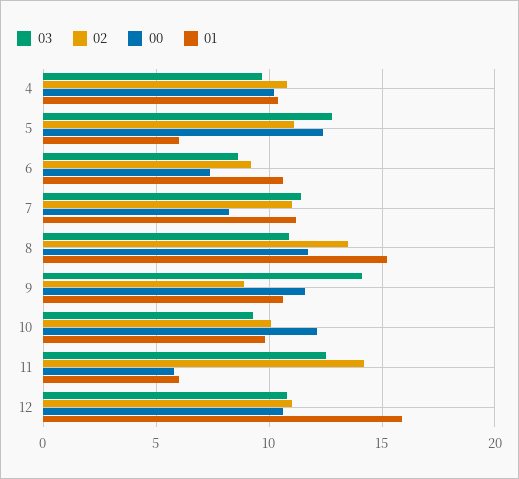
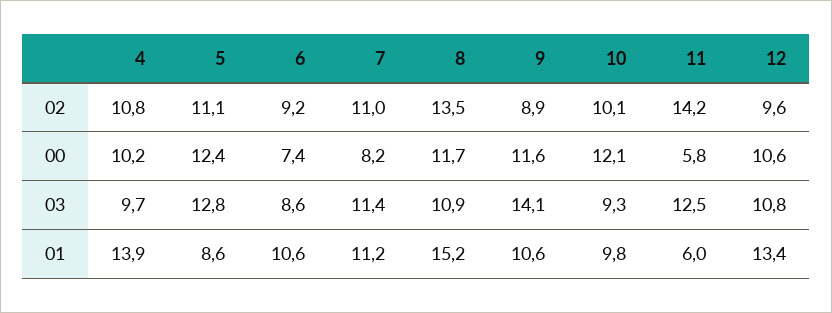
  {
    "03": {
      "4": 9.7,
      "5": 12.8,
      "6": 8.6,
      "7": 11.4,
      "8": 10.9,
      "9": 14.1,
      "10": 9.3,
      "11": 12.5,
      "12": 10.8
    },
    "02": {
      "4": 10.8,
      "5": 11.1,
      "6": 9.2,
      "7": 11,
      "8": 13.5,
      "9": 8.9,
      "10": 10.1,
      "11": 14.2,
-     "12": 11
+     "12": 9.6
    },
    "00": {
      "4": 10.2,
      "5": 12.4,
      "6": 7.4,
      "7": 8.2,
      "8": 11.7,
      "9": 11.6,
      "10": 12.1,
      "11": 5.8,
      "12": 10.6
    },
    "01": {
-     "4": 10.5,
+     "4": 13.9,
-     "5": 6,
+     "5": 8.6,
      "6": 10.6,
      "7": 11.2,
      "8": 15.2,
      "9": 10.6,
      "10": 9.8,
      "11": 6,
-     "12": 16
+     "12": 13.4
    }
  }

